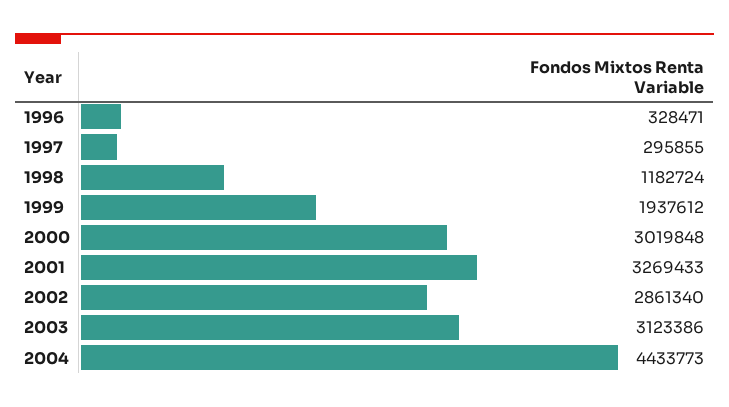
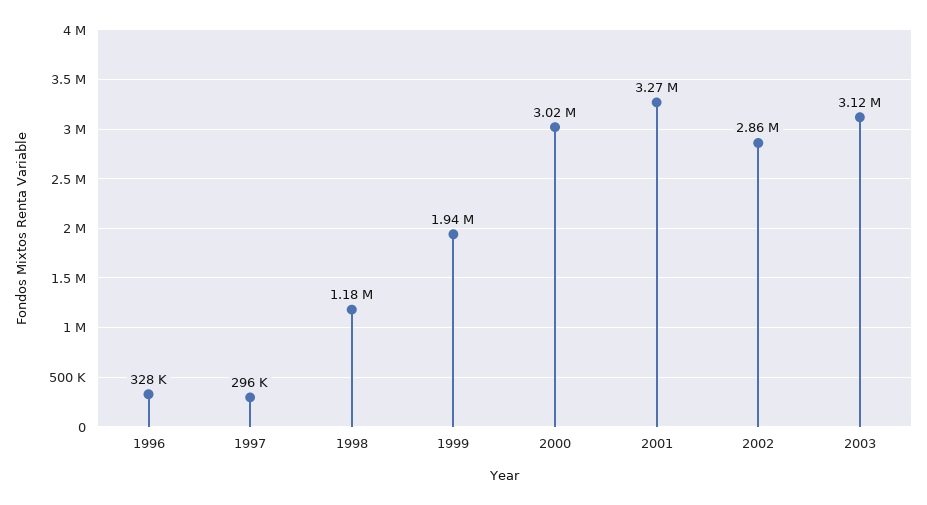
  {
    "1996": 328471,
    "1997": 295855,
    "1998": 1182724,
    "1999": 1937612,
    "2000": 3019848,
    "2001": 3269433,
    "2002": 2861340,
-   "2003": 3123386,
+   "2003": 3123386
-   "2004": 4433773
  }

